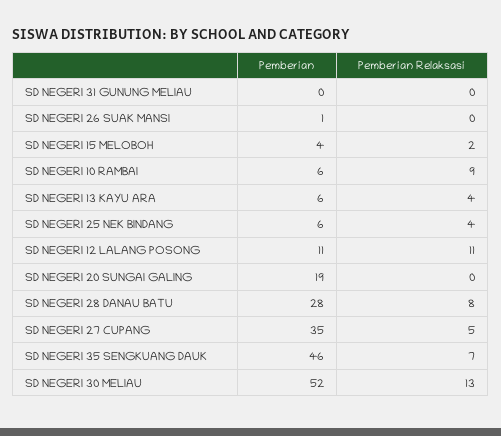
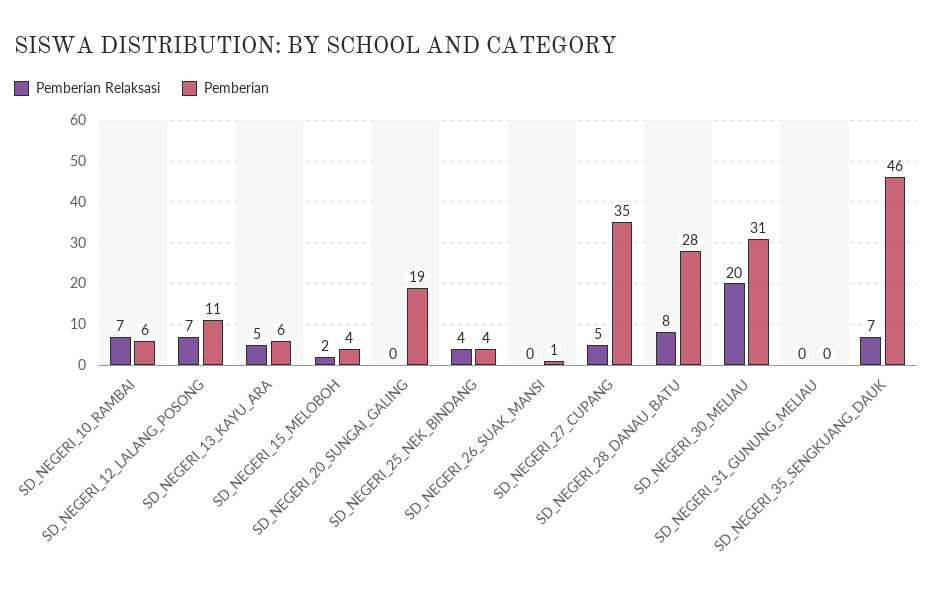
  {
    "Pemberian": {
      "SD NEGERI 31 GUNUNG MELIAU": 0,
      "SD NEGERI 26 SUAK MANSI": 1,
      "SD NEGERI 15 MELOBOH": 4,
      "SD NEGERI 10 RAMBAI": 6,
      "SD NEGERI 13 KAYU ARA": 6,
-     "SD NEGERI 25 NEK BINDANG": 6,
+     "SD NEGERI 25 NEK BINDANG": 4,
      "SD NEGERI 12 LALANG POSONG": 11,
      "SD NEGERI 20 SUNGAI GALING": 19,
      "SD NEGERI 28 DANAU BATU": 28,
      "SD NEGERI 27 CUPANG": 35,
      "SD NEGERI 35 SENGKUANG DAUK": 46,
-     "SD NEGERI 30 MELIAU": 52
+     "SD NEGERI 30 MELIAU": 31
    },
    "Pemberian Relaksasi": {
      "SD NEGERI 31 GUNUNG MELIAU": 0,
      "SD NEGERI 26 SUAK MANSI": 0,
      "SD NEGERI 15 MELOBOH": 2,
-     "SD NEGERI 10 RAMBAI": 9,
+     "SD NEGERI 10 RAMBAI": 7,
-     "SD NEGERI 13 KAYU ARA": 4,
+     "SD NEGERI 13 KAYU ARA": 5,
      "SD NEGERI 25 NEK BINDANG": 4,
-     "SD NEGERI 12 LALANG POSONG": 11,
+     "SD NEGERI 12 LALANG POSONG": 7,
      "SD NEGERI 20 SUNGAI GALING": 0,
      "SD NEGERI 28 DANAU BATU": 8,
      "SD NEGERI 27 CUPANG": 5,
      "SD NEGERI 35 SENGKUANG DAUK": 7,
-     "SD NEGERI 30 MELIAU": 13
+     "SD NEGERI 30 MELIAU": 20
    }
  }

